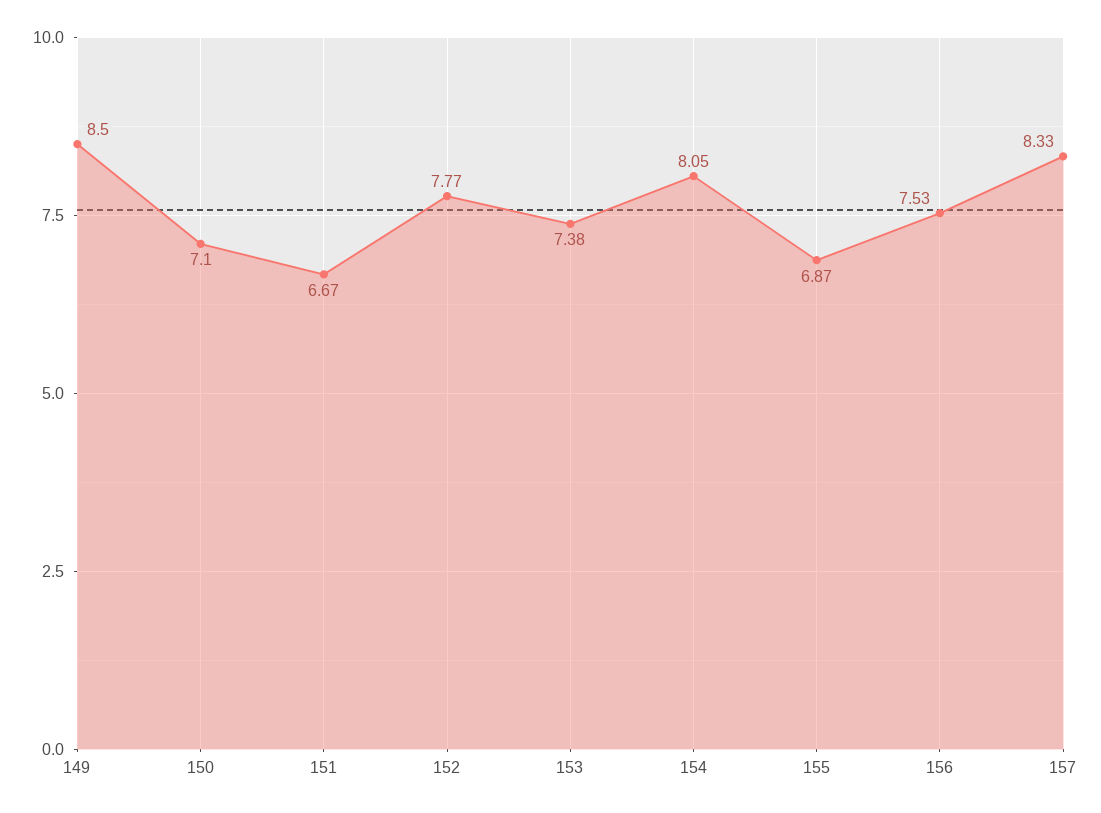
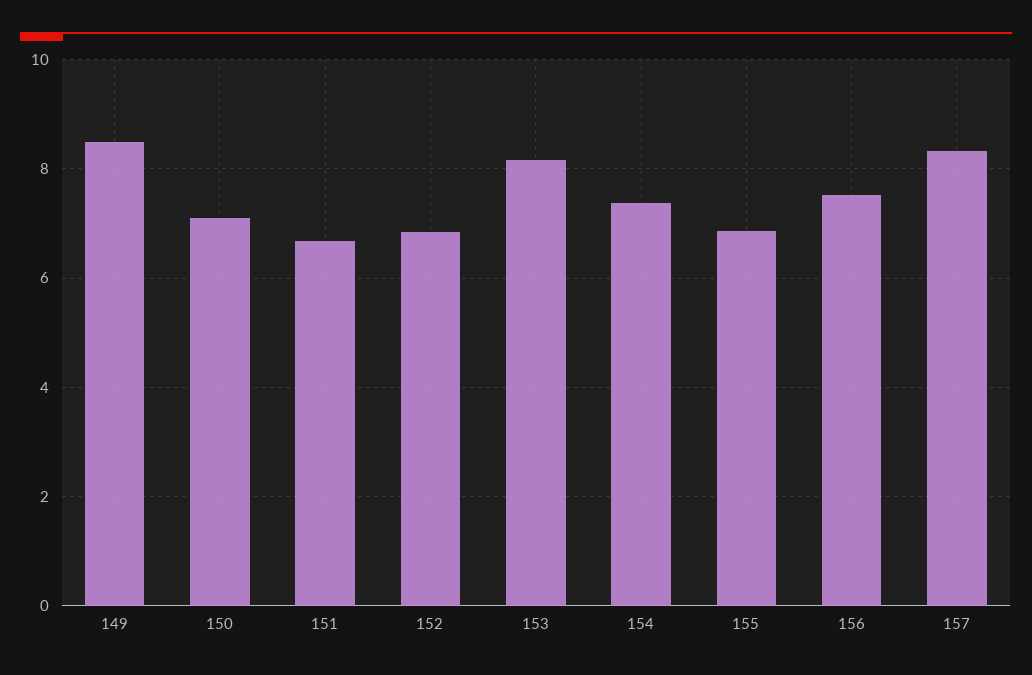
  {
    "149": 8.5,
    "150": 7.1,
    "151": 6.67,
-   "152": 7.77,
+   "152": 6.8,
-   "153": 7.38,
+   "153": 8.2,
-   "154": 8.05,
+   "154": 7.4,
    "155": 6.87,
    "156": 7.53,
    "157": 8.33
  }

